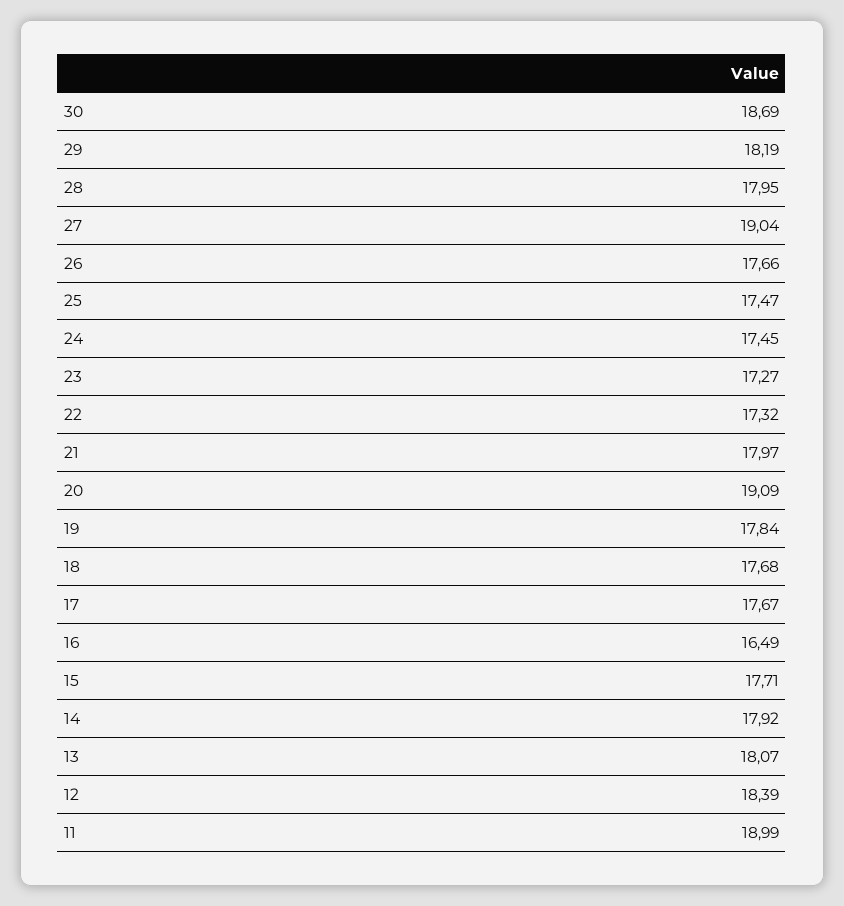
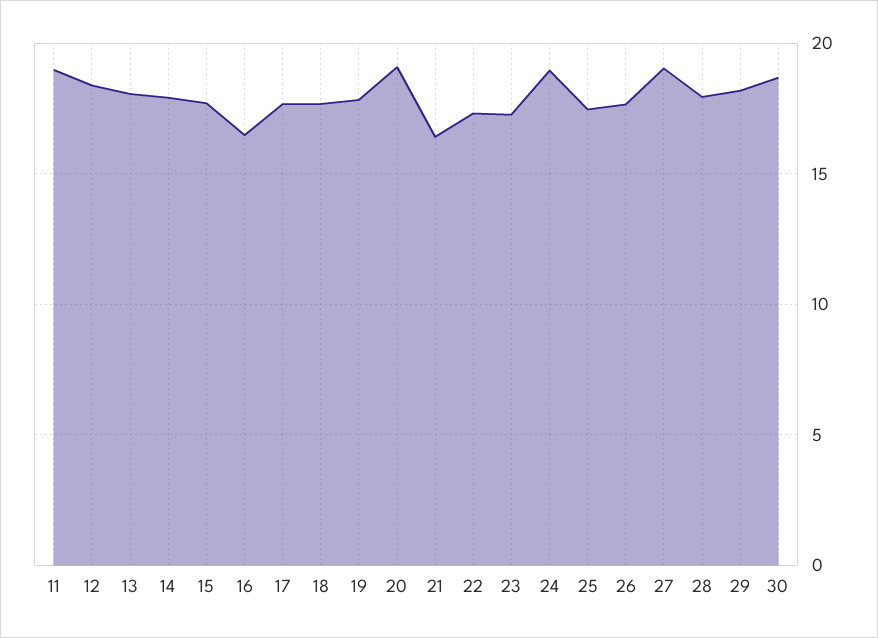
  {
    "30": 18.69,
    "29": 18.19,
    "28": 17.95,
    "27": 19.04,
    "26": 17.66,
    "25": 17.47,
-   "24": 17.45,
+   "24": 19,
    "23": 17.27,
    "22": 17.32,
-   "21": 17.97,
+   "21": 16.5,
    "20": 19.09,
    "19": 17.84,
    "18": 17.68,
    "17": 17.67,
    "16": 16.49,
    "15": 17.71,
    "14": 17.92,
    "13": 18.07,
    "12": 18.39,
    "11": 18.99
  }

